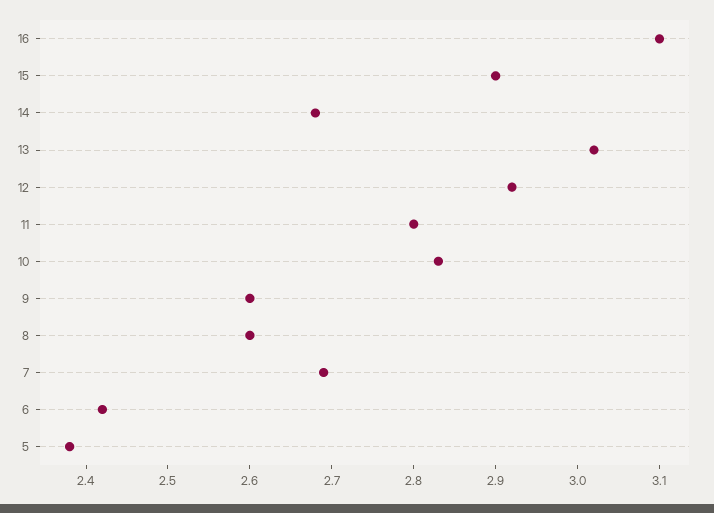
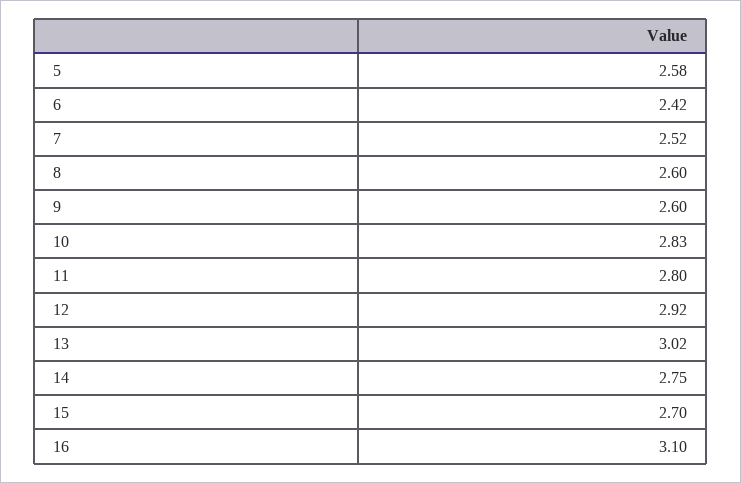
  {
    "16": 3.1,
-   "15": 2.9,
+   "15": 2.7,
-   "14": 2.68,
+   "14": 2.75,
    "13": 3.02,
    "12": 2.92,
    "11": 2.8,
    "10": 2.83,
    "9": 2.6,
    "8": 2.6,
-   "7": 2.69,
+   "7": 2.52,
    "6": 2.42,
-   "5": 2.38
+   "5": 2.58
  }

